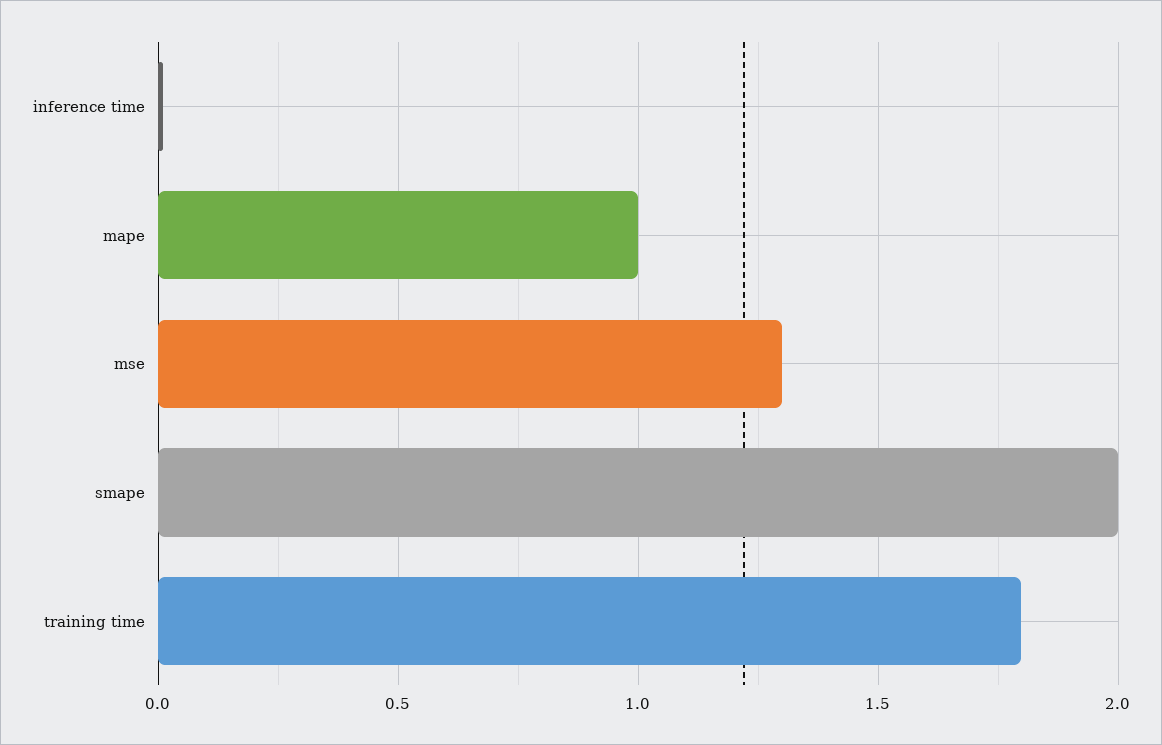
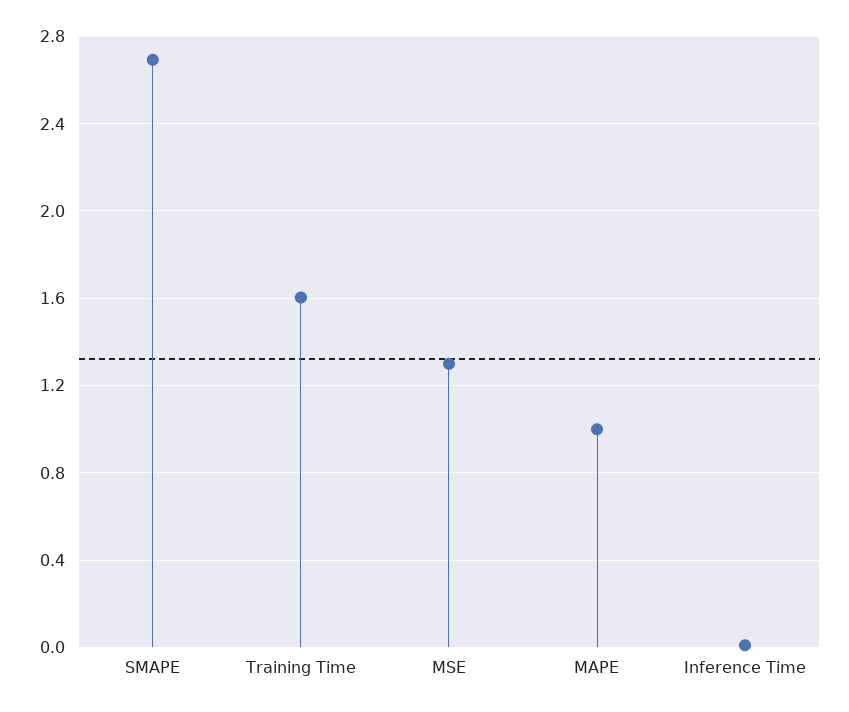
  {
    "inference time": 0,
    "mape": 1,
    "mse": 1.3,
-   "smape": 2,
+   "smape": 2.7,
-   "training time": 1.8
+   "training time": 1.6
  }

